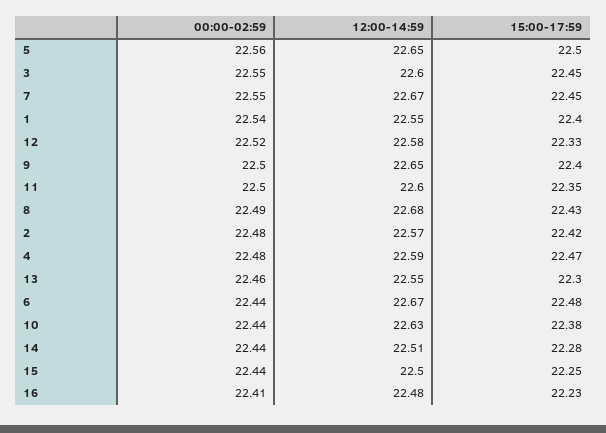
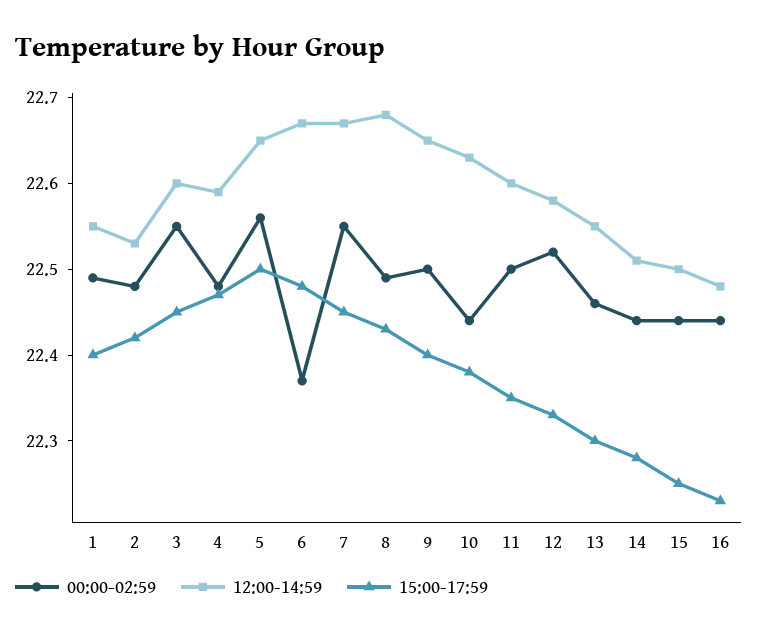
  {
    "00:00-02:59": {
      "5": 22.56,
      "3": 22.55,
      "7": 22.55,
-     "1": 22.54,
+     "1": 22.49,
      "12": 22.52,
      "9": 22.5,
      "11": 22.5,
      "8": 22.49,
      "2": 22.48,
      "4": 22.48,
      "13": 22.46,
-     "6": 22.44,
+     "6": 22.37,
      "10": 22.44,
      "14": 22.44,
      "15": 22.44,
-     "16": 22.41
+     "16": 22.44
    },
    "12:00-14:59": {
      "5": 22.65,
      "3": 22.6,
      "7": 22.67,
      "1": 22.55,
      "12": 22.58,
      "9": 22.65,
      "11": 22.6,
      "8": 22.68,
-     "2": 22.57,
+     "2": 22.53,
      "4": 22.59,
      "13": 22.55,
      "6": 22.67,
      "10": 22.63,
      "14": 22.51,
      "15": 22.5,
      "16": 22.48
    },
    "15:00-17:59": {
      "5": 22.5,
      "3": 22.45,
      "7": 22.45,
      "1": 22.4,
      "12": 22.33,
      "9": 22.4,
      "11": 22.35,
      "8": 22.43,
      "2": 22.42,
      "4": 22.47,
      "13": 22.3,
      "6": 22.48,
      "10": 22.38,
      "14": 22.28,
      "15": 22.25,
      "16": 22.23
    }
  }

